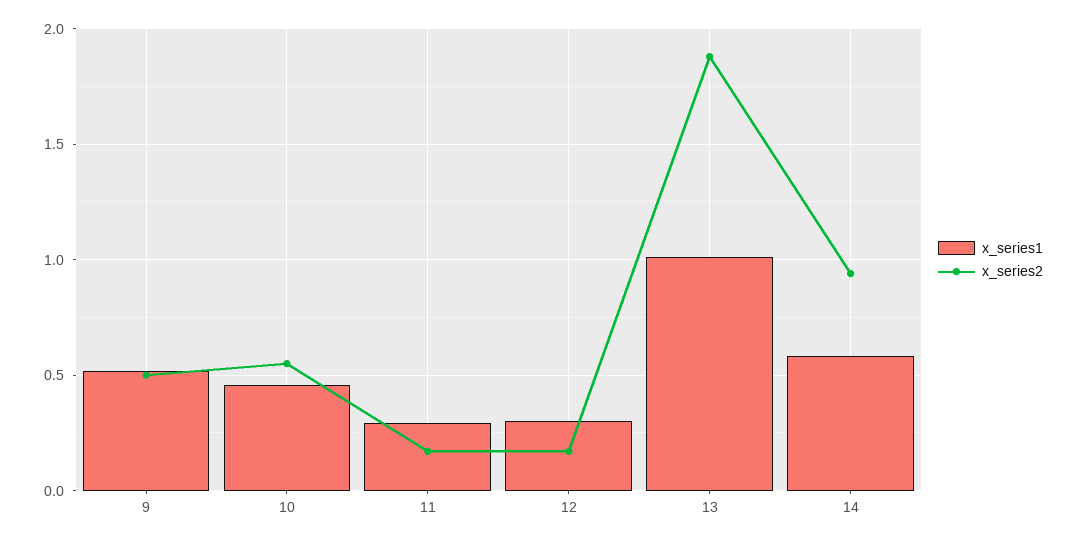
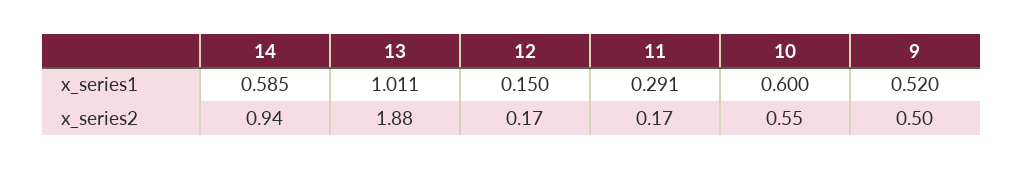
  {
    "x_series1": {
      "9": 0.52,
-     "10": 0.45,
+     "10": 0.6,
      "11": 0.291,
-     "12": 0.3,
+     "12": 0.15,
      "13": 1.011,
      "14": 0.585
    },
    "x_series2": {
      "9": 0.5,
      "10": 0.55,
      "11": 0.17,
      "12": 0.17,
      "13": 1.88,
      "14": 0.94
    }
  }

